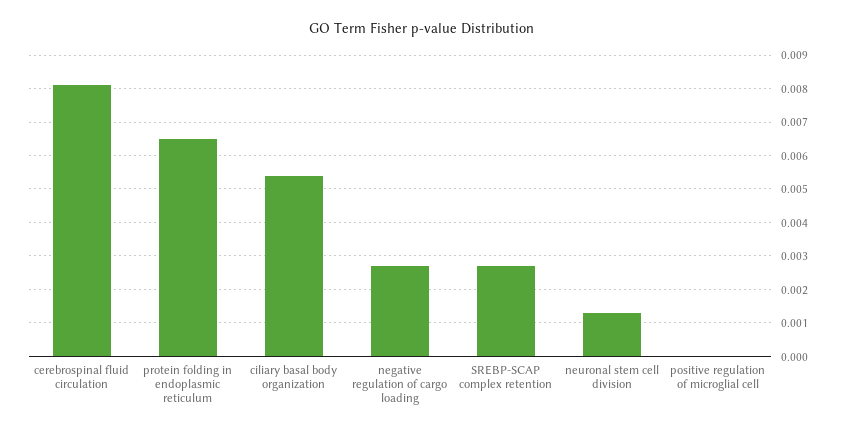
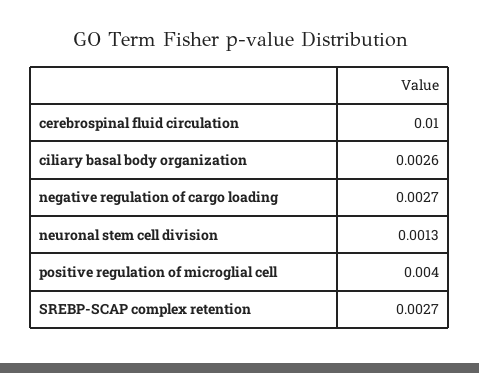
  {
-   "cerebrospinal fluid circulation": 0.008,
+   "cerebrospinal fluid circulation": 0.01,
-   "protein folding in endoplasmic reticulum": 0.0065,
-   "ciliary basal body organization": 0.0055,
+   "ciliary basal body organization": 0.0026,
    "negative regulation of cargo loading": 0.0027,
    "SREBP-SCAP complex retention": 0.0027,
    "neuronal stem cell division": 0.0013,
-   "positive regulation of microglial cell": 0
+   "positive regulation of microglial cell": 0.004
  }

